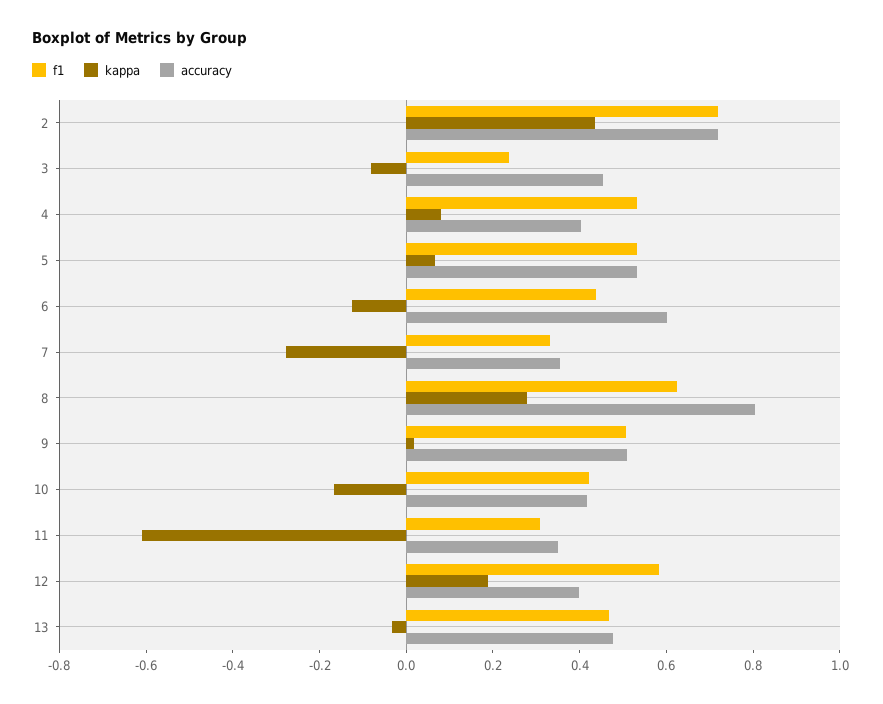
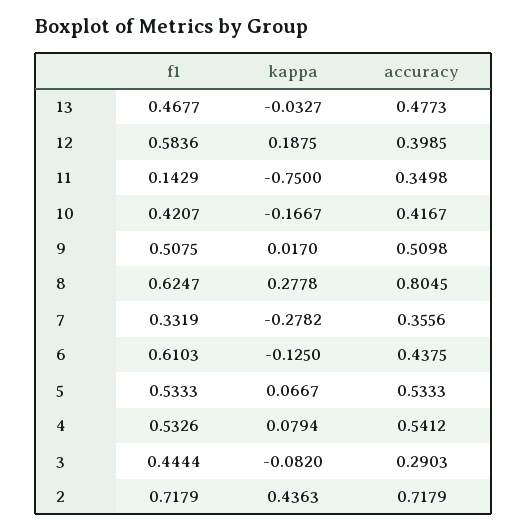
  {
    "f1": {
      "2": 0.7179,
-     "3": 0.25,
+     "3": 0.4444,
      "4": 0.5326,
      "5": 0.5333,
-     "6": 0.45,
+     "6": 0.6103,
      "7": 0.3319,
      "8": 0.6247,
      "9": 0.5075,
      "10": 0.4207,
-     "11": 0.3,
+     "11": 0.1429,
      "12": 0.5836,
      "13": 0.4677
    },
    "kappa": {
      "2": 0.4363,
      "3": -0.082,
      "4": 0.0794,
      "5": 0.0667,
      "6": -0.125,
      "7": -0.2782,
      "8": 0.2778,
      "9": 0.017,
      "10": -0.1667,
-     "11": -0.6,
+     "11": -0.75,
      "12": 0.1875,
      "13": -0.0327
    },
    "accuracy": {
      "2": 0.7179,
-     "3": 0.45,
+     "3": 0.2903,
-     "4": 0.4,
+     "4": 0.5412,
      "5": 0.5333,
-     "6": 0.6,
+     "6": 0.4375,
      "7": 0.3556,
      "8": 0.8045,
      "9": 0.5098,
      "10": 0.4167,
      "11": 0.3498,
      "12": 0.3985,
      "13": 0.4773
    }
  }

